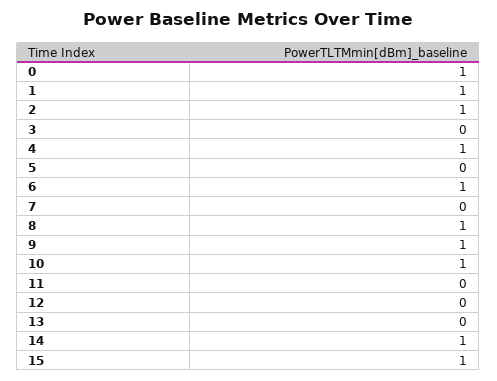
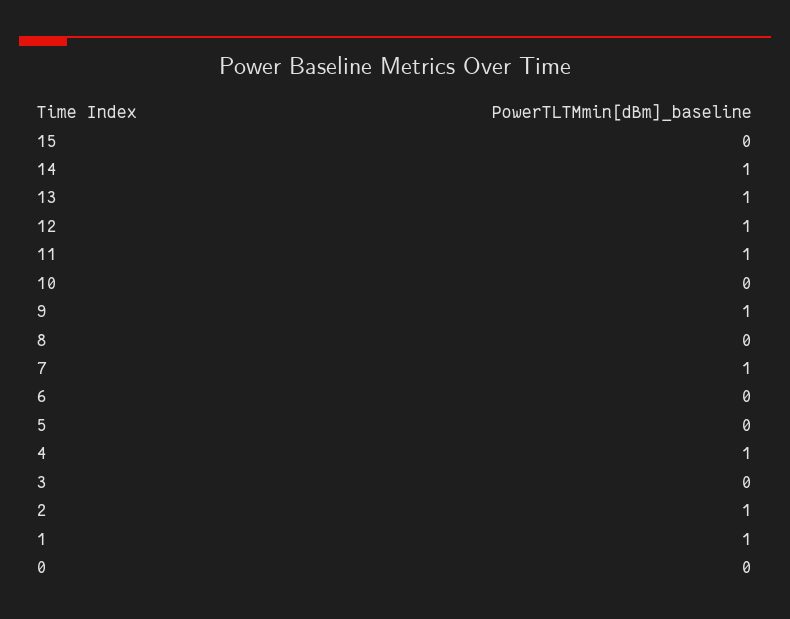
  {
-   "0": 1,
+   "0": 0,
    "1": 1,
    "2": 1,
    "3": 0,
    "4": 1,
    "5": 0,
-   "6": 1,
+   "6": 0,
-   "7": 0,
+   "7": 1,
-   "8": 1,
+   "8": 0,
    "9": 1,
-   "10": 1,
+   "10": 0,
-   "11": 0,
+   "11": 1,
-   "12": 0,
+   "12": 1,
-   "13": 0,
+   "13": 1,
    "14": 1,
-   "15": 1
+   "15": 0
  }

